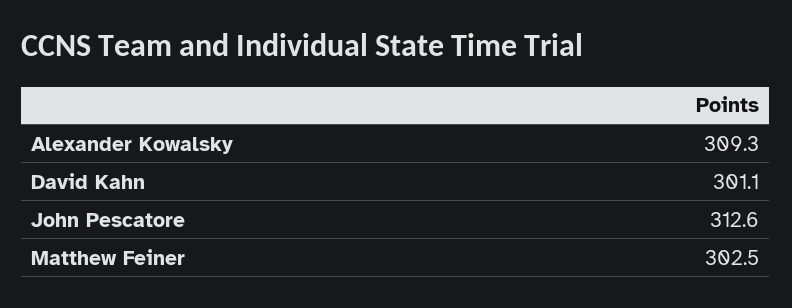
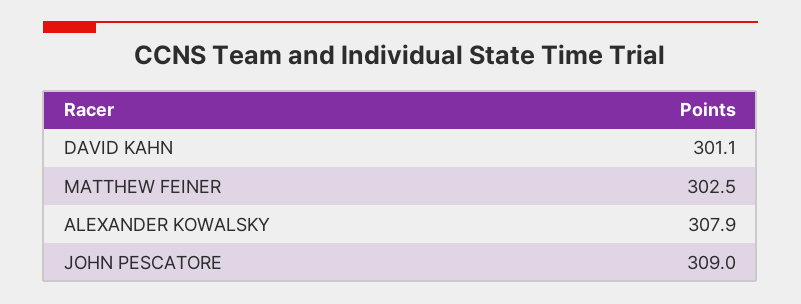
  {
-   "Alexander Kowalsky": 309.3,
+   "Alexander Kowalsky": 307.9,
    "David Kahn": 301.1,
-   "John Pescatore": 312.6,
+   "John Pescatore": 309,
    "Matthew Feiner": 302.5
  }

